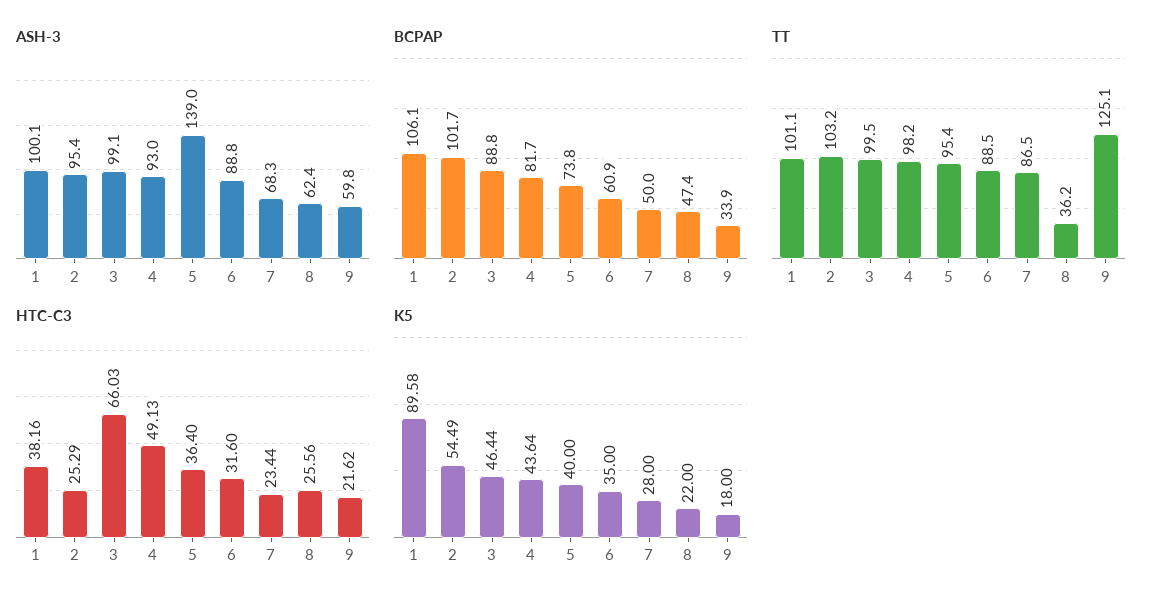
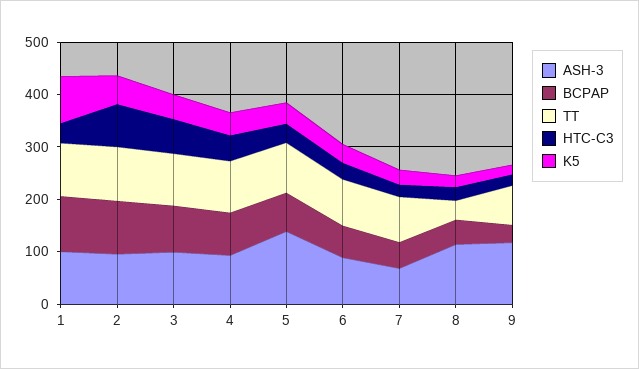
  {
    "ASH-3": {
      "1": 100.1,
      "2": 95.4,
      "3": 99.1,
      "4": 93,
      "5": 139,
      "6": 88.8,
      "7": 68.3,
-     "8": 62.4,
+     "8": 120,
-     "9": 59.8
+     "9": 120
    },
    "BCPAP": {
      "1": 106.1,
      "2": 101.7,
      "3": 88.8,
      "4": 81.7,
      "5": 73.8,
      "6": 60.9,
      "7": 50,
      "8": 47.4,
      "9": 33.9
    },
    "TT": {
      "1": 101.1,
      "2": 103.2,
      "3": 99.5,
      "4": 98.2,
      "5": 95.4,
      "6": 88.5,
      "7": 86.5,
      "8": 36.2,
-     "9": 125.1
+     "9": 80
    },
    "HTC-C3": {
      "1": 38.16,
-     "2": 25.29,
+     "2": 80,
      "3": 66.03,
      "4": 49.13,
      "5": 36.4,
      "6": 31.6,
      "7": 23.44,
      "8": 25.56,
      "9": 21.62
    },
    "K5": {
      "1": 89.58,
      "2": 54.49,
      "3": 46.44,
      "4": 43.64,
      "5": 40,
      "6": 35,
      "7": 28,
      "8": 22,
      "9": 18
    }
  }

